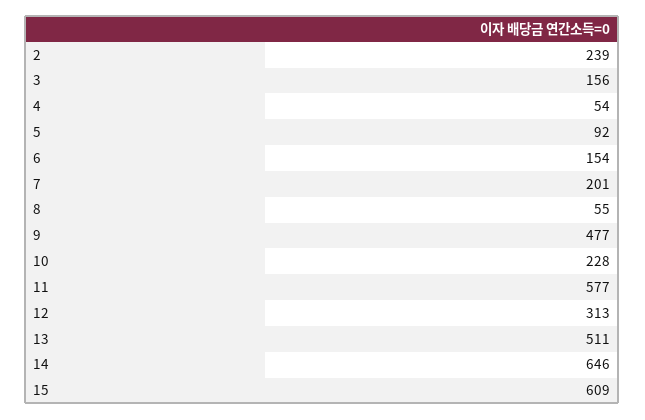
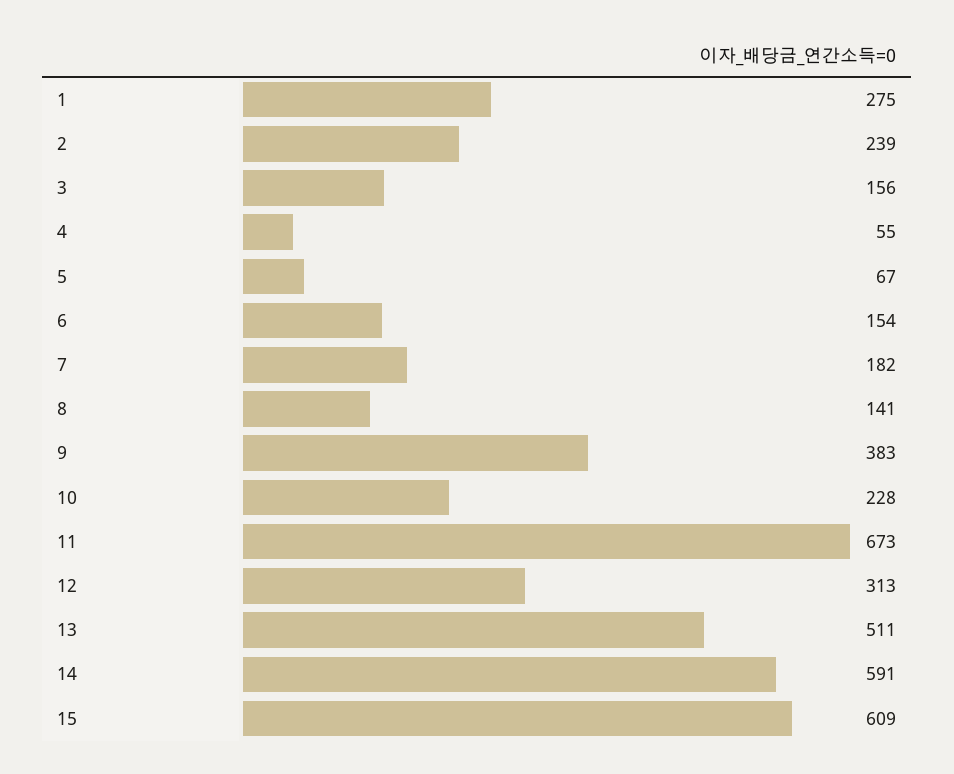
  {
    "2": 239,
    "3": 156,
-   "4": 54,
+   "4": 55,
-   "5": 92,
+   "5": 67,
    "6": 154,
-   "7": 201,
+   "7": 182,
-   "8": 55,
+   "8": 141,
-   "9": 477,
+   "9": 383,
    "10": 228,
-   "11": 577,
+   "11": 673,
    "12": 313,
    "13": 511,
-   "14": 646,
+   "14": 591,
-   "15": 609
+   "15": 609,
+   "1": 275
  }

